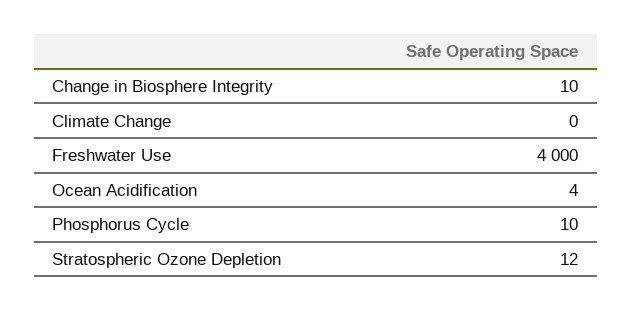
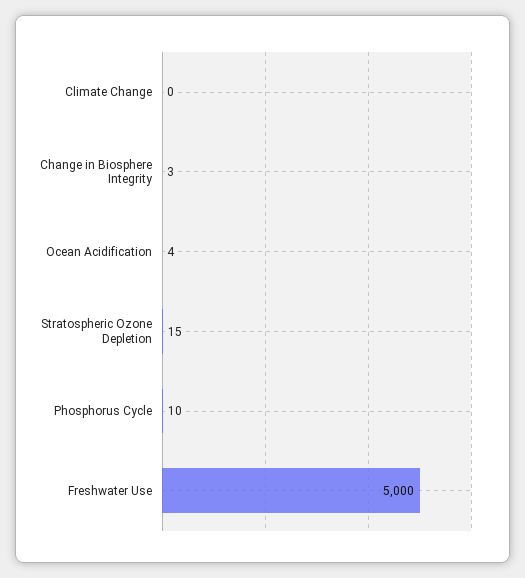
  {
-   "Change in Biosphere Integrity": 10,
+   "Change in Biosphere Integrity": 3,
    "Climate Change": 0,
-   "Freshwater Use": 4000,
+   "Freshwater Use": 5000,
    "Ocean Acidification": 4,
    "Phosphorus Cycle": 10,
-   "Stratospheric Ozone Depletion": 12
+   "Stratospheric Ozone Depletion": 15
  }

